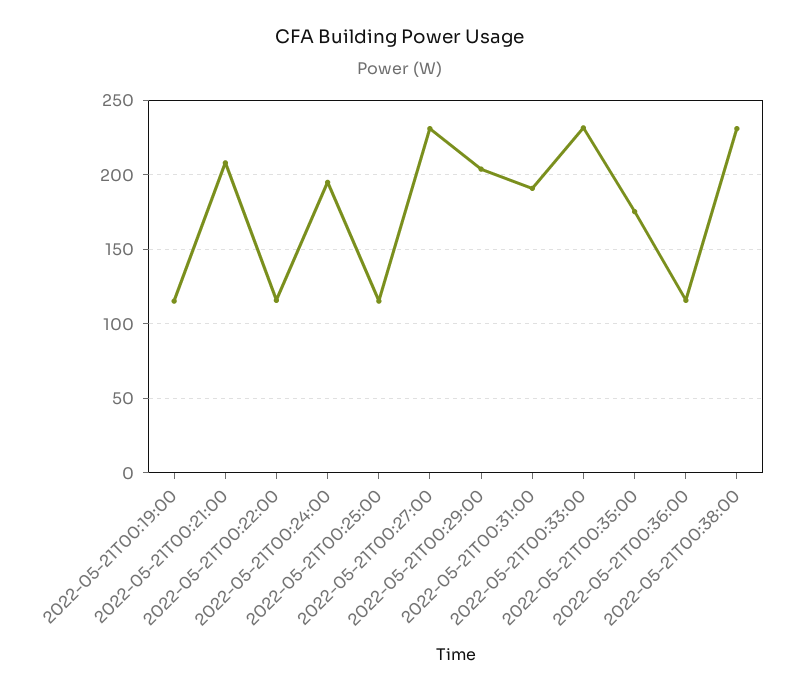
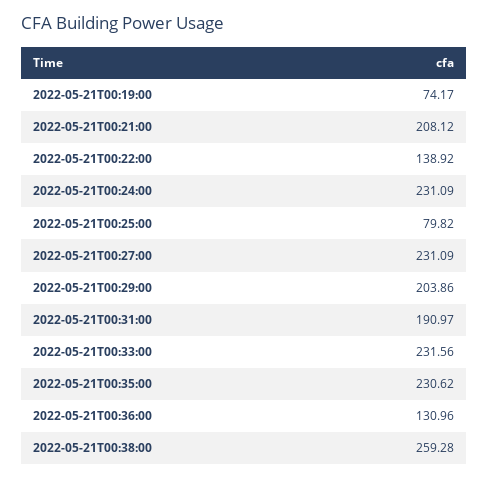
  {
-   "2022-05-21T00:19:00": 115,
+   "2022-05-21T00:19:00": 74.17,
    "2022-05-21T00:21:00": 208.12,
-   "2022-05-21T00:22:00": 115,
+   "2022-05-21T00:22:00": 138.92,
-   "2022-05-21T00:24:00": 195,
+   "2022-05-21T00:24:00": 231.09,
-   "2022-05-21T00:25:00": 115,
+   "2022-05-21T00:25:00": 79.82,
    "2022-05-21T00:27:00": 231.09,
    "2022-05-21T00:29:00": 203.86,
    "2022-05-21T00:31:00": 190.97,
    "2022-05-21T00:33:00": 231.56,
-   "2022-05-21T00:35:00": 175,
+   "2022-05-21T00:35:00": 230.62,
-   "2022-05-21T00:36:00": 115,
+   "2022-05-21T00:36:00": 130.96,
-   "2022-05-21T00:38:00": 230
+   "2022-05-21T00:38:00": 259.28
  }

